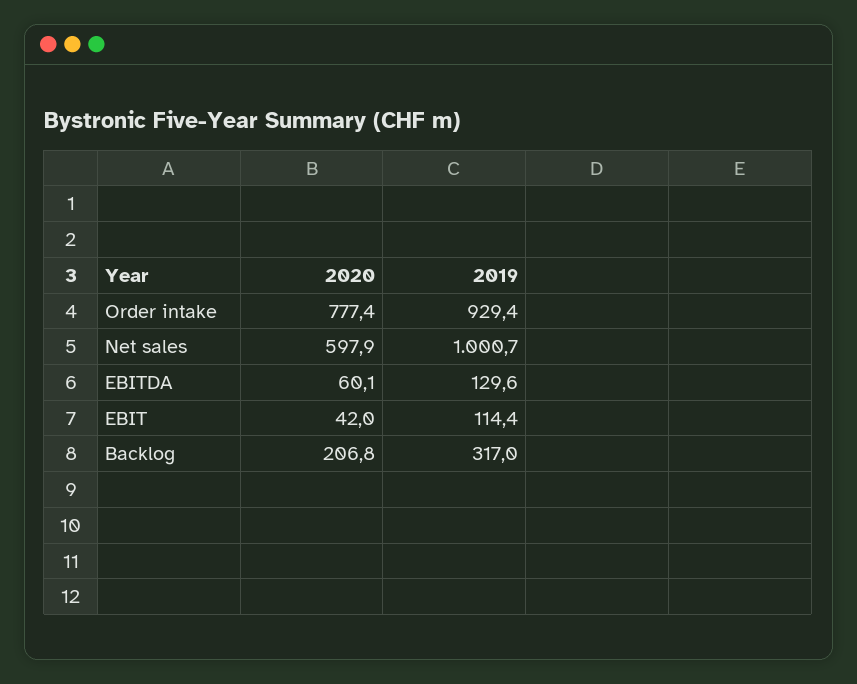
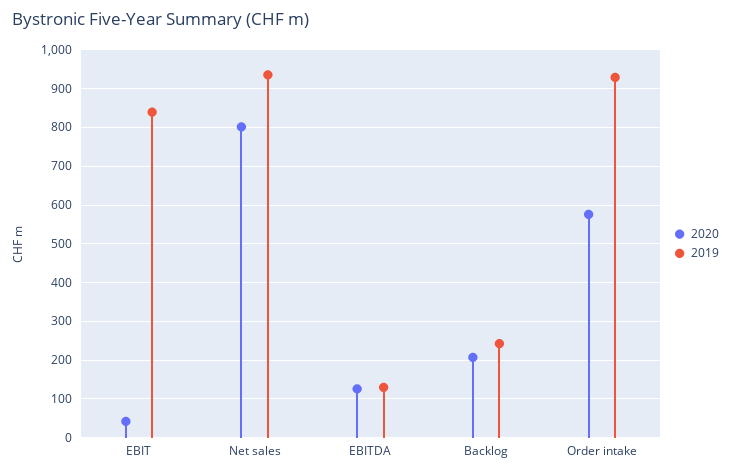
  {
    "2020": {
-     "Order intake": 777.4,
+     "Order intake": 580,
-     "Net sales": 597.9,
+     "Net sales": 800,
-     "EBITDA": 60.1,
+     "EBITDA": 120,
      "EBIT": 42,
      "Backlog": 206.8
    },
    "2019": {
      "Order intake": 929.4,
-     "Net sales": 1000.7,
+     "Net sales": 940,
      "EBITDA": 129.6,
-     "EBIT": 114.4,
+     "EBIT": 840,
-     "Backlog": 317
+     "Backlog": 240
    }
  }

